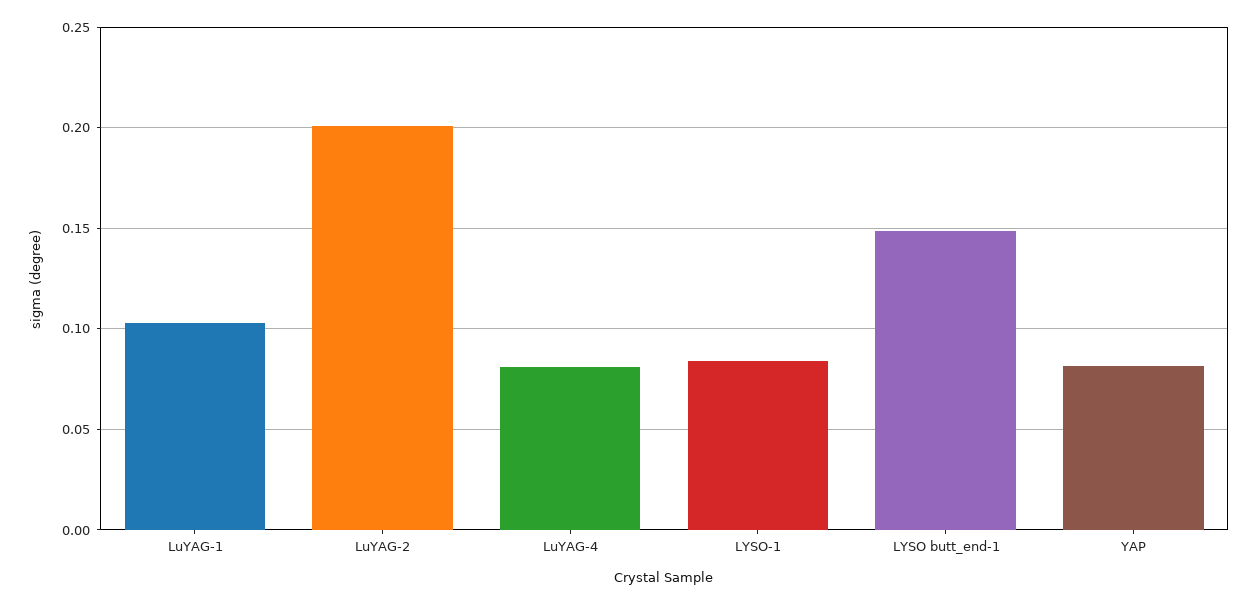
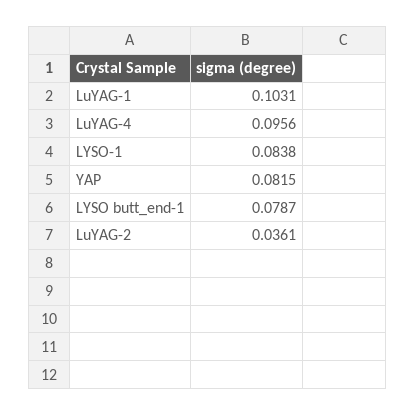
  {
    "LuYAG-1": 0.1031,
-   "LuYAG-2": 0.2,
+   "LuYAG-2": 0.0361,
-   "LuYAG-4": 0.08,
+   "LuYAG-4": 0.0956,
    "LYSO-1": 0.0838,
-   "LYSO butt_end-1": 0.15,
+   "LYSO butt_end-1": 0.0787,
    "YAP": 0.0815
  }

